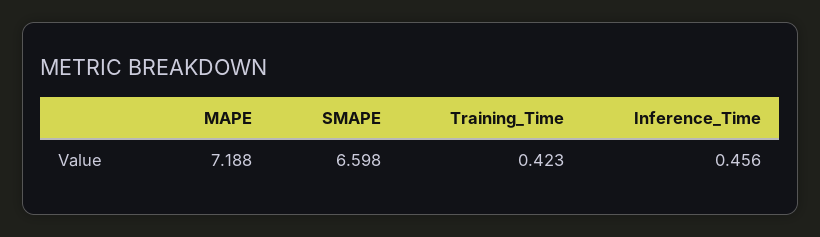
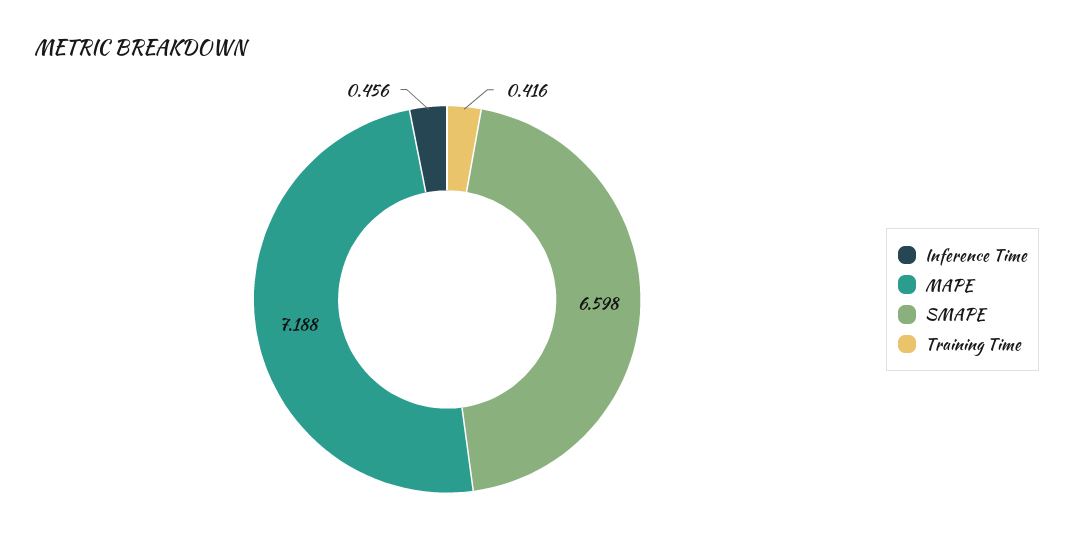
  {
    "MAPE": 7.188,
    "SMAPE": 6.598,
-   "Training_Time": 0.423,
+   "Training_Time": 0.416,
    "Inference_Time": 0.456
  }

